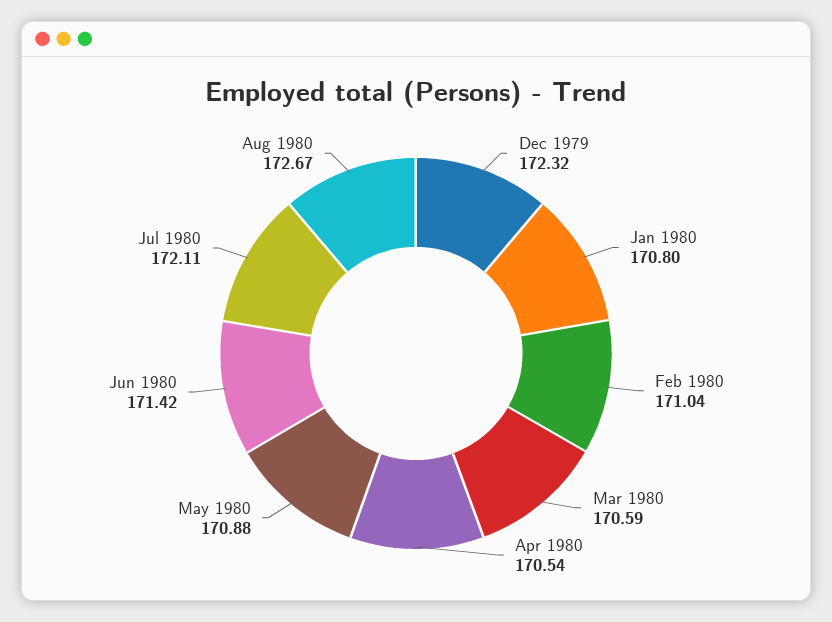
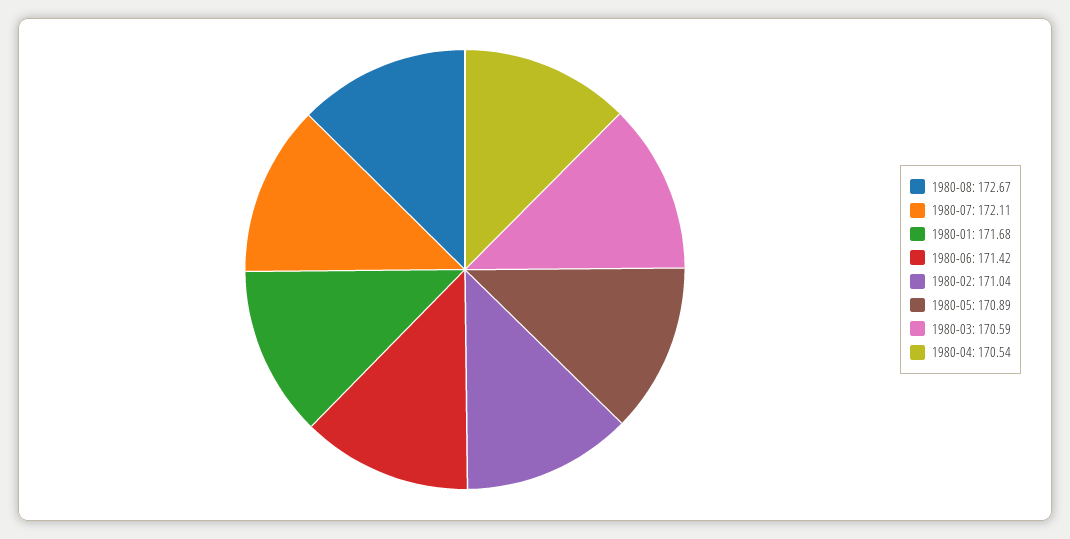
  {
-   "Dec 1979": 172.32,
-   "Jan 1980": 170.8,
+   "Jan 1980": 171.68,
    "Feb 1980": 171.04,
    "Mar 1980": 170.59,
    "Apr 1980": 170.54,
-   "May 1980": 170.88,
+   "May 1980": 170.89,
    "Jun 1980": 171.42,
    "Jul 1980": 172.11,
    "Aug 1980": 172.67
  }

